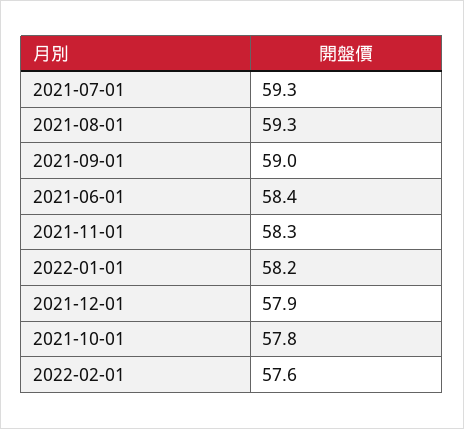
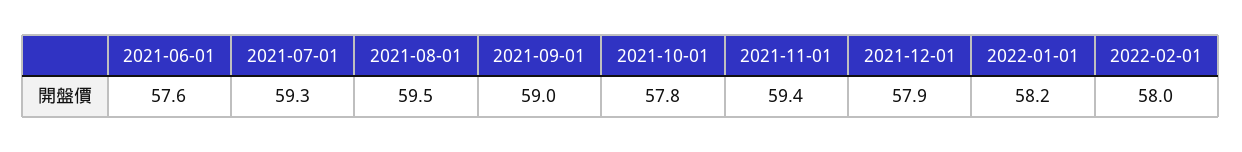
  {
    "2021-07-01": 59.3,
-   "2021-08-01": 59.3,
+   "2021-08-01": 59.5,
    "2021-09-01": 59,
-   "2021-06-01": 58.4,
+   "2021-06-01": 57.6,
-   "2021-11-01": 58.3,
+   "2021-11-01": 59.4,
    "2022-01-01": 58.2,
    "2021-12-01": 57.9,
    "2021-10-01": 57.8,
-   "2022-02-01": 57.6
+   "2022-02-01": 58
  }

